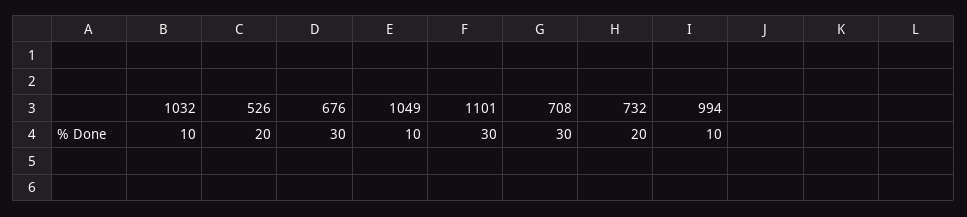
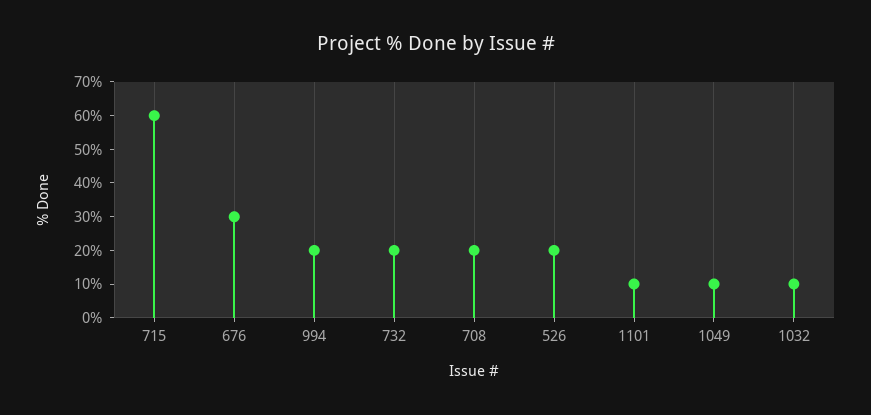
  {
    "1032": 10,
    "526": 20,
    "676": 30,
    "1049": 10,
-   "1101": 30,
+   "1101": 10,
-   "708": 30,
+   "708": 20,
    "732": 20,
-   "994": 10
+   "994": 20,
+   "715": 60
  }

